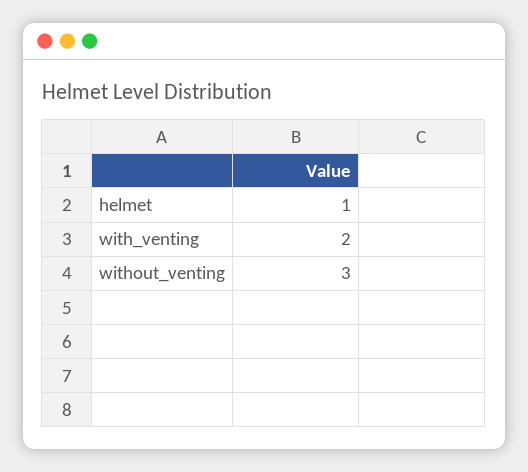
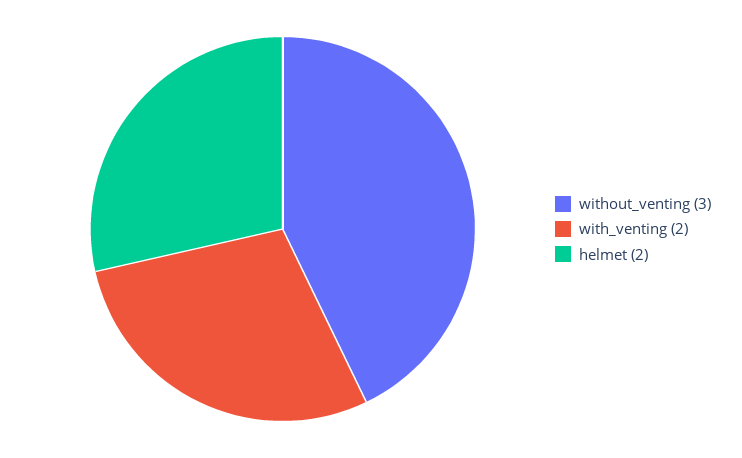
  {
-   "helmet": 1,
+   "helmet": 2,
    "with_venting": 2,
    "without_venting": 3
  }

